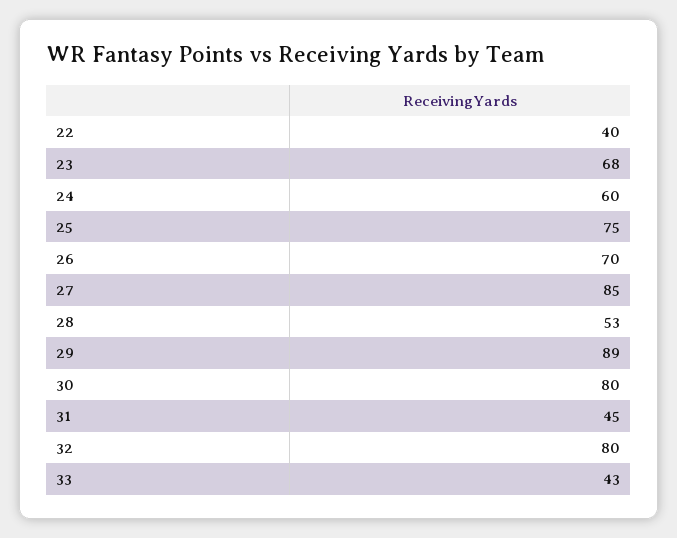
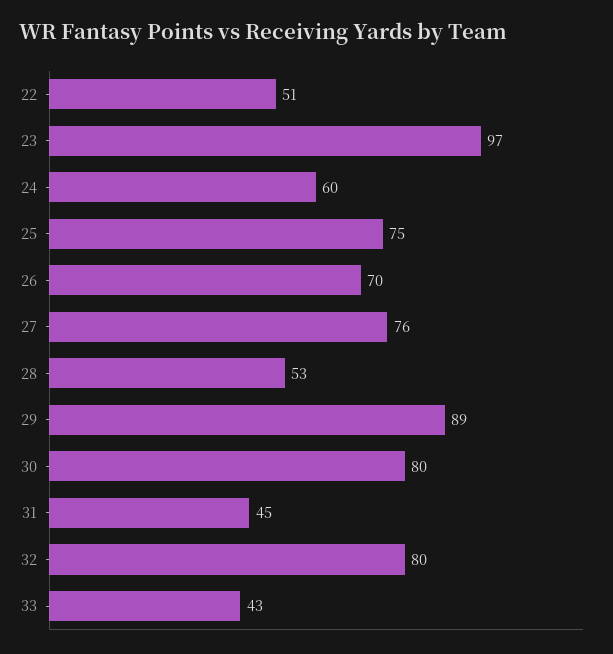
  {
-   "22": 40,
+   "22": 51,
-   "23": 68,
+   "23": 97,
    "24": 60,
    "25": 75,
    "26": 70,
-   "27": 85,
+   "27": 76,
    "28": 53,
    "29": 89,
    "30": 80,
    "31": 45,
    "32": 80,
    "33": 43
  }

